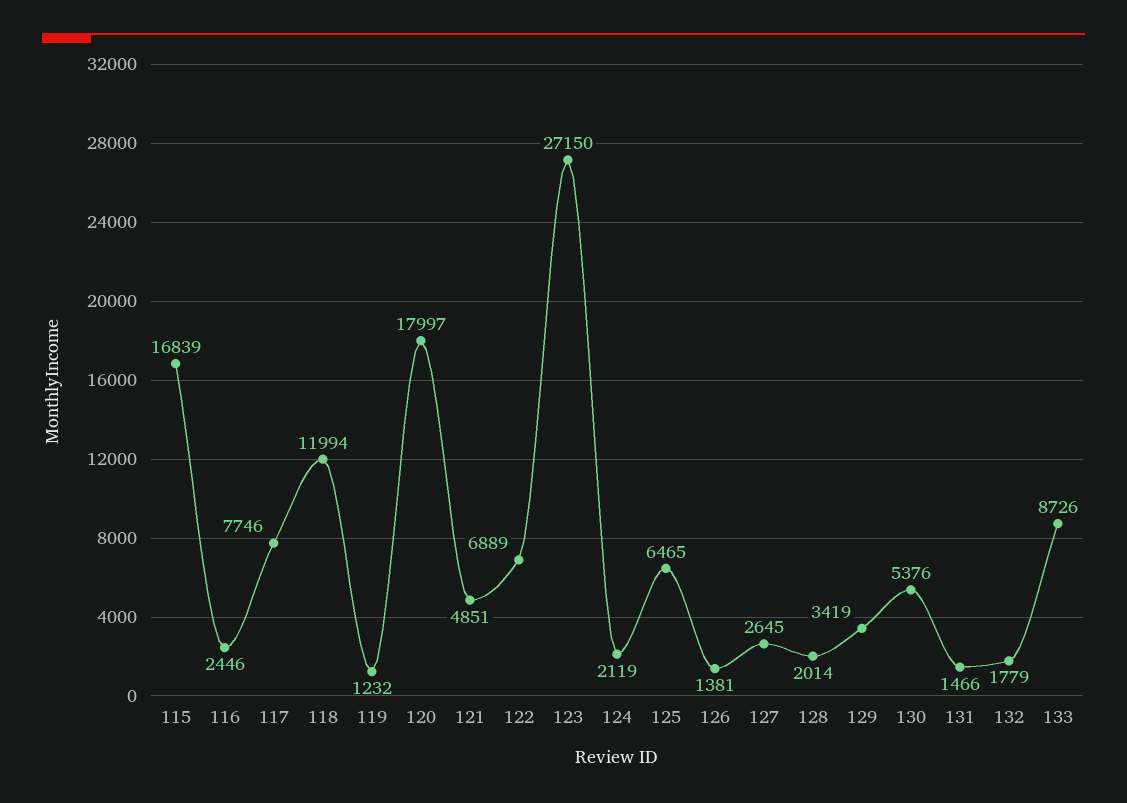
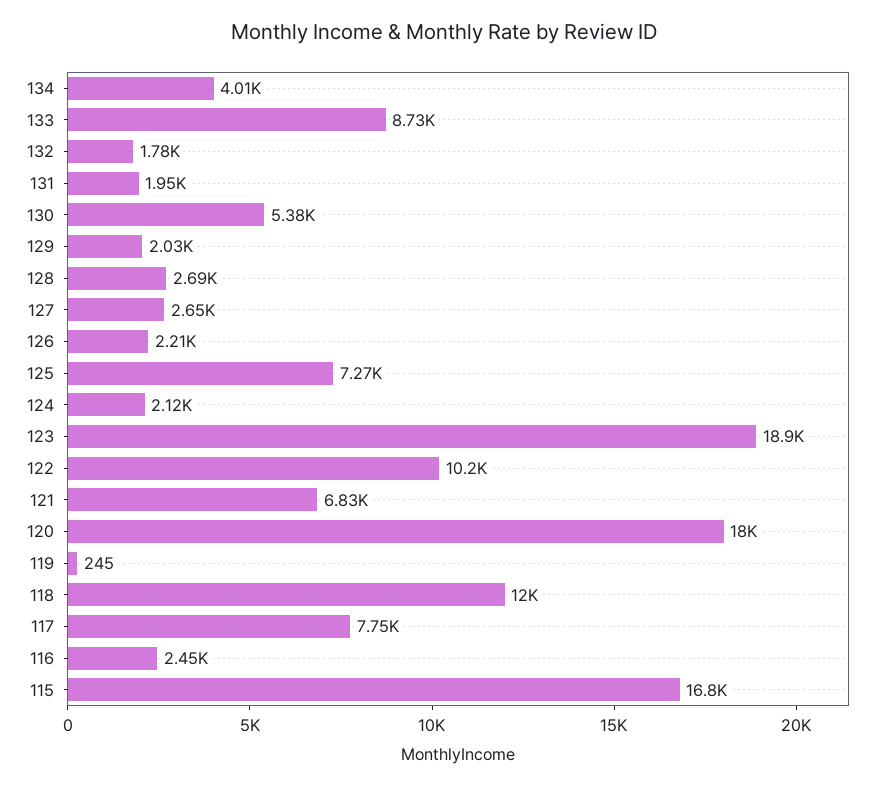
  {
    "115": 16839,
    "116": 2446,
    "117": 7746,
    "118": 11994,
-   "119": 1232,
+   "119": 245,
    "120": 17997,
-   "121": 4851,
+   "121": 6830,
-   "122": 6889,
+   "122": 10200,
-   "123": 27150,
+   "123": 18900,
    "124": 2119,
-   "125": 6465,
+   "125": 7270,
-   "126": 1381,
+   "126": 2210,
    "127": 2645,
-   "128": 2014,
+   "128": 2690,
-   "129": 3419,
+   "129": 2030,
    "130": 5376,
-   "131": 1466,
+   "131": 1950,
    "132": 1779,
-   "133": 8726
+   "133": 8726,
+   "134": 4010
  }

